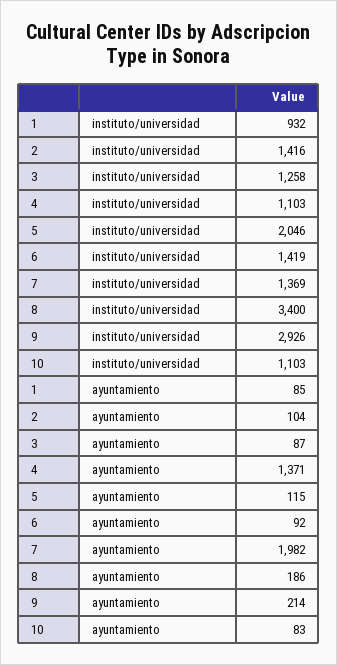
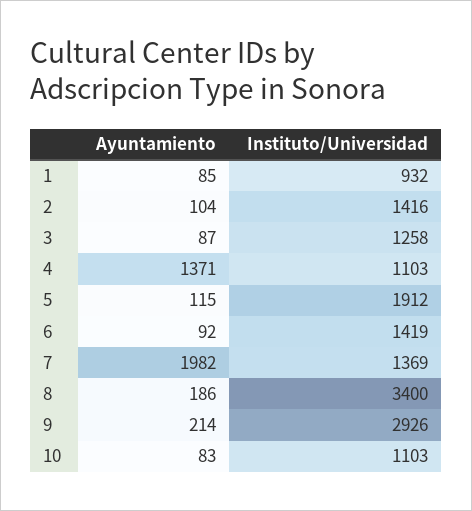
  {
    "1": {
      "instituto/universidad": 932,
      "ayuntamiento": 85
    },
    "2": {
      "instituto/universidad": 1416,
      "ayuntamiento": 104
    },
    "3": {
      "instituto/universidad": 1258,
      "ayuntamiento": 87
    },
    "4": {
      "instituto/universidad": 1103,
      "ayuntamiento": 1371
    },
    "5": {
-     "instituto/universidad": 2046,
+     "instituto/universidad": 1912,
      "ayuntamiento": 115
    },
    "6": {
      "instituto/universidad": 1419,
      "ayuntamiento": 92
    },
    "7": {
      "instituto/universidad": 1369,
      "ayuntamiento": 1982
    },
    "8": {
      "instituto/universidad": 3400,
      "ayuntamiento": 186
    },
    "9": {
      "instituto/universidad": 2926,
      "ayuntamiento": 214
    },
    "10": {
      "instituto/universidad": 1103,
      "ayuntamiento": 83
    }
  }

